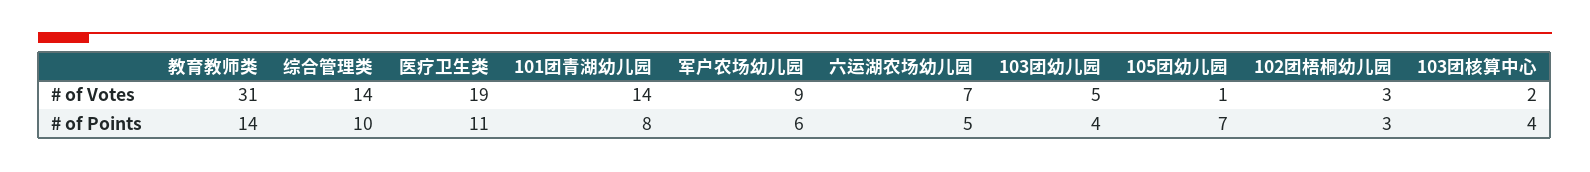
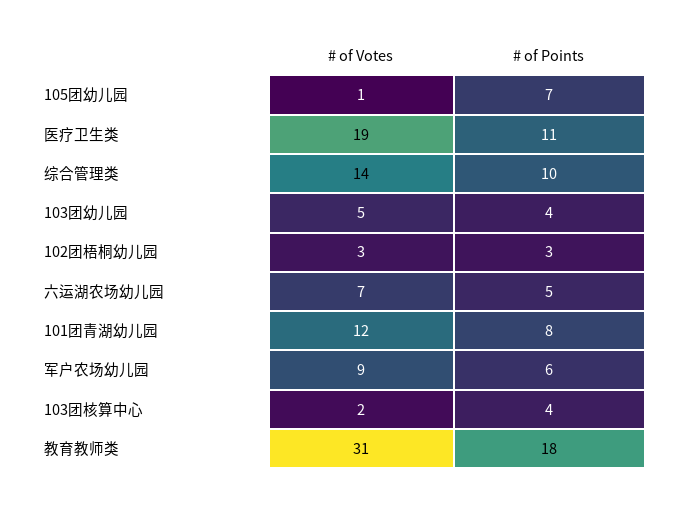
  {
    "教育教师类": {
      "# of Votes": 31,
-     "# of Points": 14
+     "# of Points": 18
    },
    "综合管理类": {
      "# of Votes": 14,
      "# of Points": 10
    },
    "医疗卫生类": {
      "# of Votes": 19,
      "# of Points": 11
    },
    "101团青湖幼儿园": {
-     "# of Votes": 14,
+     "# of Votes": 12,
      "# of Points": 8
    },
    "军户农场幼儿园": {
      "# of Votes": 9,
      "# of Points": 6
    },
    "六运湖农场幼儿园": {
      "# of Votes": 7,
      "# of Points": 5
    },
    "103团幼儿园": {
      "# of Votes": 5,
      "# of Points": 4
    },
    "105团幼儿园": {
      "# of Votes": 1,
      "# of Points": 7
    },
    "102团梧桐幼儿园": {
      "# of Votes": 3,
      "# of Points": 3
    },
    "103团核算中心": {
      "# of Votes": 2,
      "# of Points": 4
    }
  }

